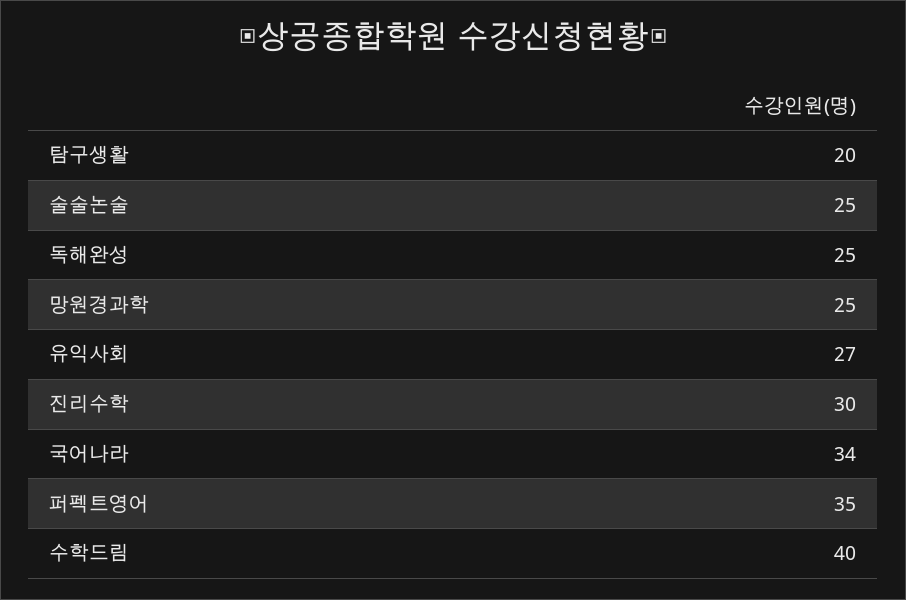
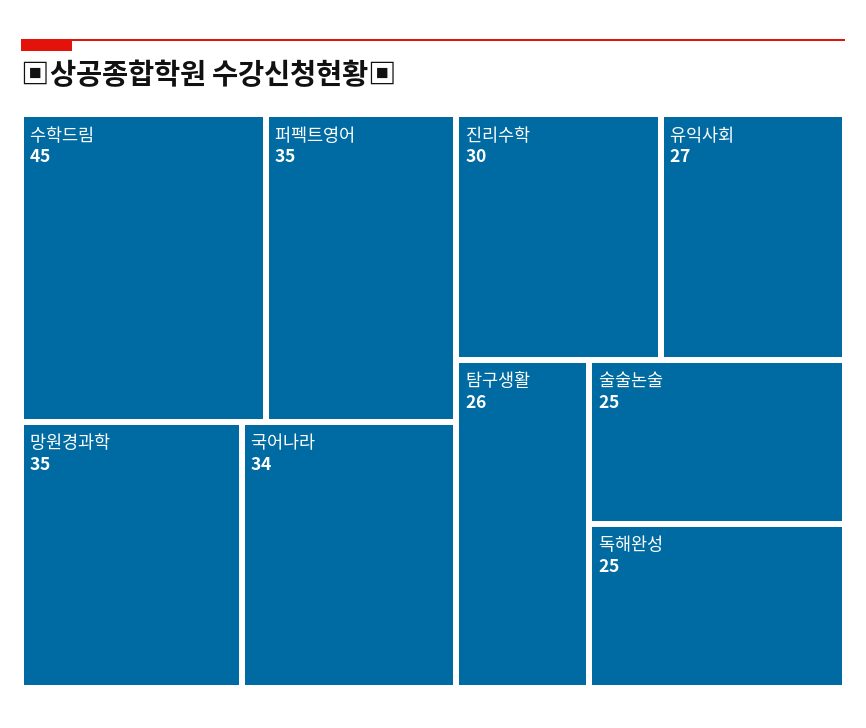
  {
-   "탐구생활": 20,
+   "탐구생활": 26,
    "술술논술": 25,
    "독해완성": 25,
-   "망원경과학": 25,
+   "망원경과학": 35,
    "유익사회": 27,
    "진리수학": 30,
    "국어나라": 34,
    "퍼펙트영어": 35,
-   "수학드림": 40
+   "수학드림": 45
  }

